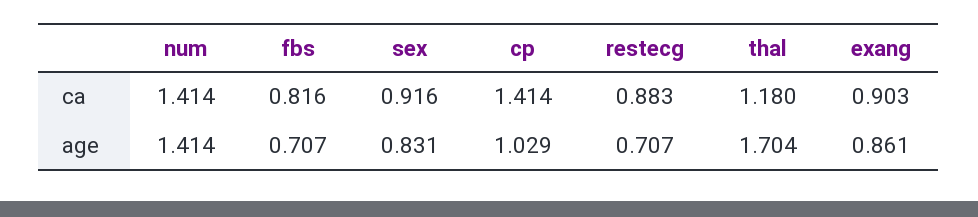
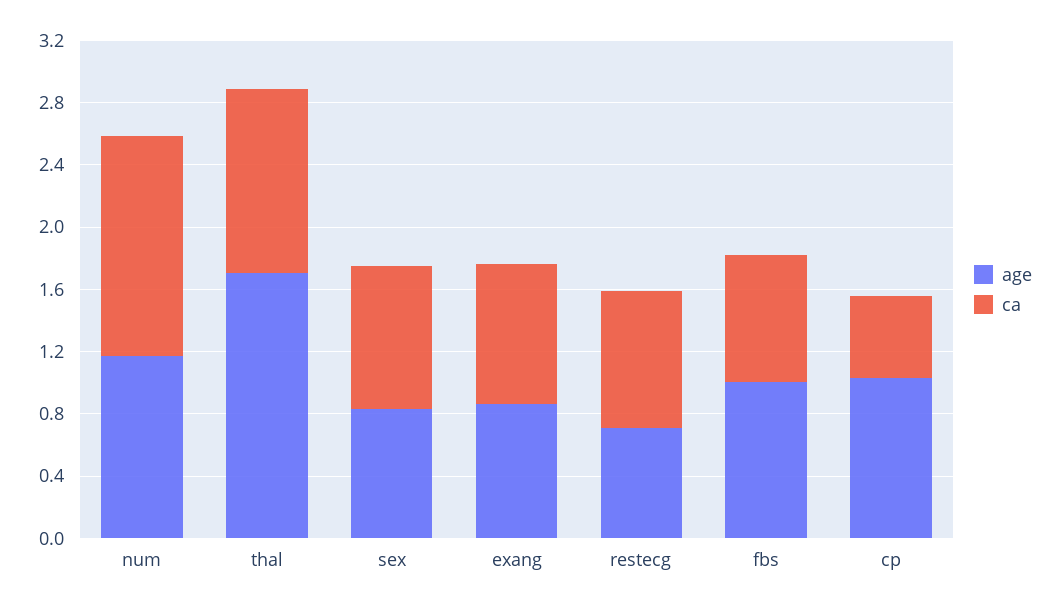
  {
    "ca": {
      "num": 1.414,
      "fbs": 0.816,
      "sex": 0.916,
-     "cp": 1.414,
+     "cp": 0.5,
      "restecg": 0.883,
      "thal": 1.18,
      "exang": 0.903
    },
    "age": {
-     "num": 1.414,
+     "num": 1.2,
-     "fbs": 0.707,
+     "fbs": 1,
      "sex": 0.831,
      "cp": 1.029,
      "restecg": 0.707,
      "thal": 1.704,
      "exang": 0.861
    }
  }

